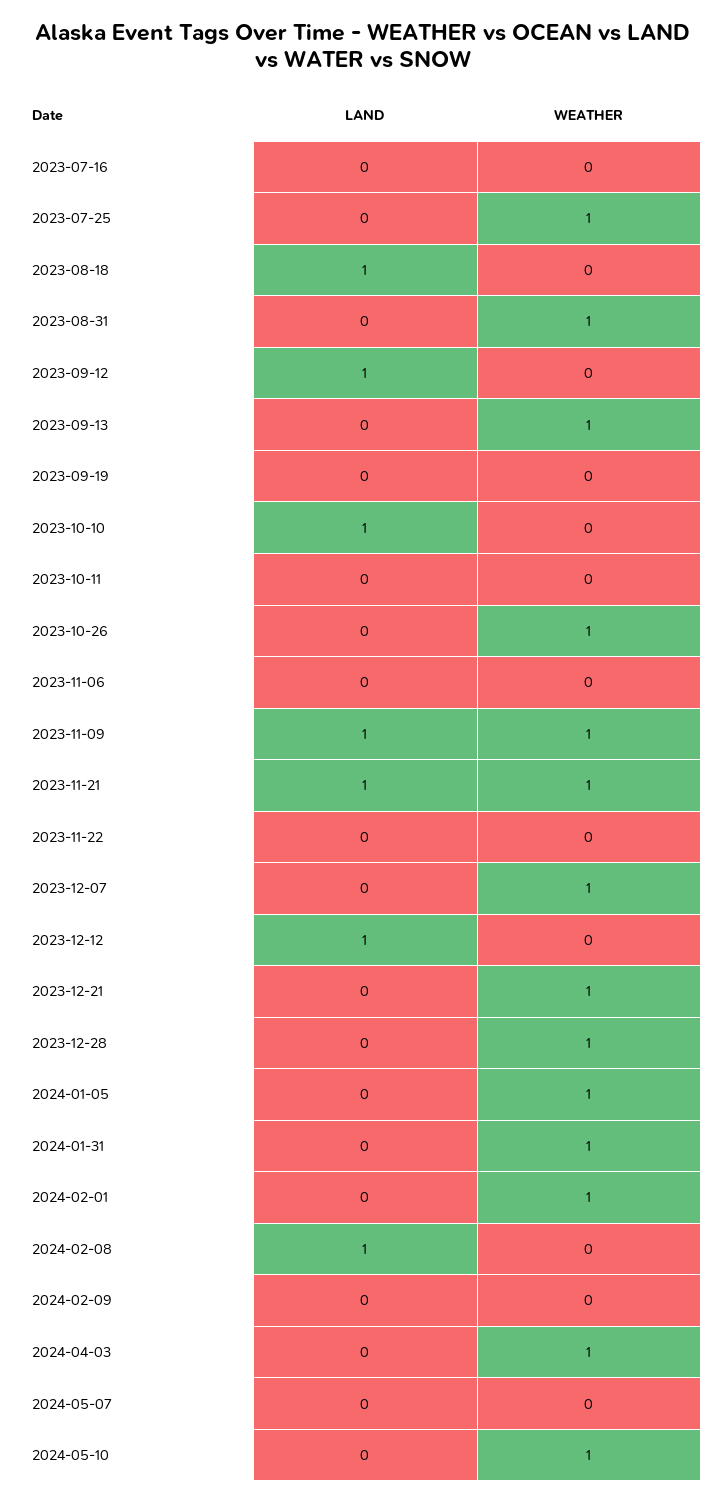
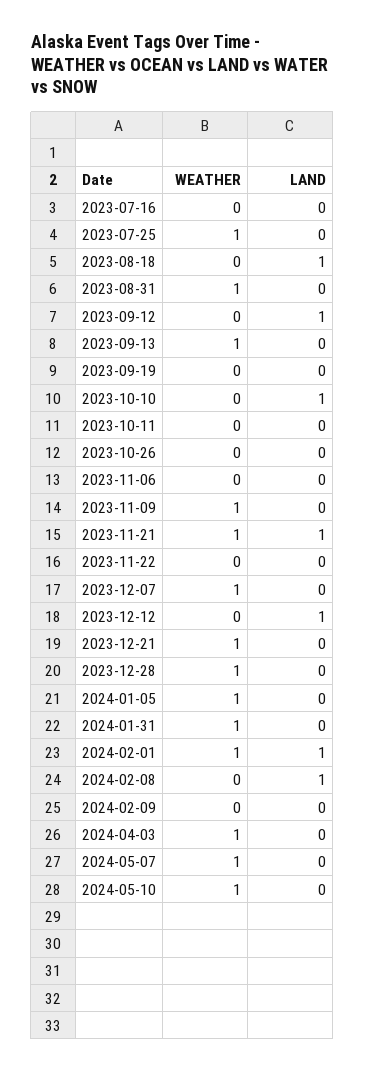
  {
    "LAND": {
      "2023-07-16": 0,
      "2023-07-25": 0,
      "2023-08-18": 1,
      "2023-08-31": 0,
      "2023-09-12": 1,
      "2023-09-13": 0,
      "2023-09-19": 0,
      "2023-10-10": 1,
      "2023-10-11": 0,
      "2023-10-26": 0,
      "2023-11-06": 0,
-     "2023-11-09": 1,
+     "2023-11-09": 0,
      "2023-11-21": 1,
      "2023-11-22": 0,
      "2023-12-07": 0,
      "2023-12-12": 1,
      "2023-12-21": 0,
      "2023-12-28": 0,
      "2024-01-05": 0,
      "2024-01-31": 0,
-     "2024-02-01": 0,
+     "2024-02-01": 1,
      "2024-02-08": 1,
      "2024-02-09": 0,
      "2024-04-03": 0,
      "2024-05-07": 0,
      "2024-05-10": 0
    },
    "WEATHER": {
      "2023-07-16": 0,
      "2023-07-25": 1,
      "2023-08-18": 0,
      "2023-08-31": 1,
      "2023-09-12": 0,
      "2023-09-13": 1,
      "2023-09-19": 0,
      "2023-10-10": 0,
      "2023-10-11": 0,
-     "2023-10-26": 1,
+     "2023-10-26": 0,
      "2023-11-06": 0,
      "2023-11-09": 1,
      "2023-11-21": 1,
      "2023-11-22": 0,
      "2023-12-07": 1,
      "2023-12-12": 0,
      "2023-12-21": 1,
      "2023-12-28": 1,
      "2024-01-05": 1,
      "2024-01-31": 1,
      "2024-02-01": 1,
      "2024-02-08": 0,
      "2024-02-09": 0,
      "2024-04-03": 1,
-     "2024-05-07": 0,
+     "2024-05-07": 1,
      "2024-05-10": 1
    }
  }

